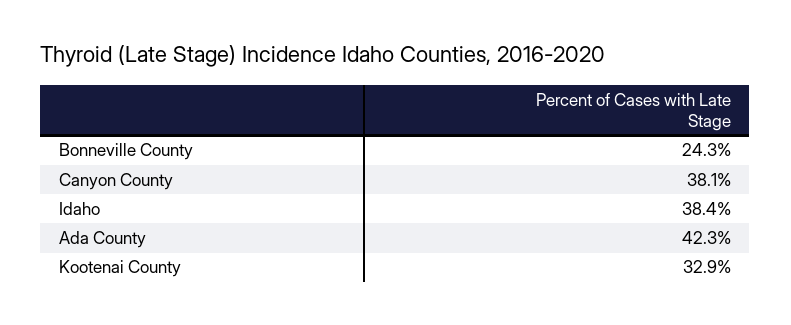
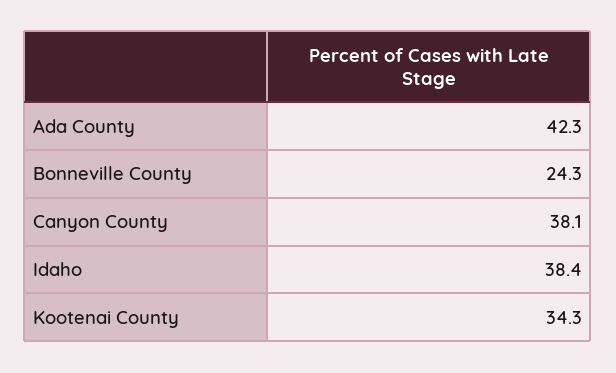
  {
    "Bonneville County": 24.3,
    "Canyon County": 38.1,
    "Idaho": 38.4,
    "Ada County": 42.3,
-   "Kootenai County": 32.9
+   "Kootenai County": 34.3
  }

